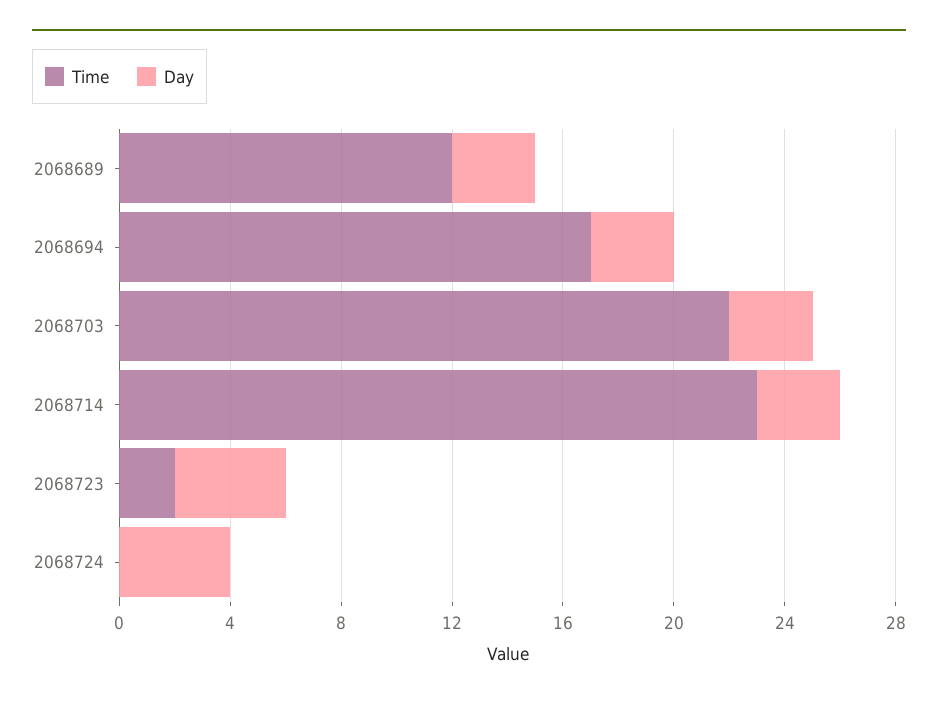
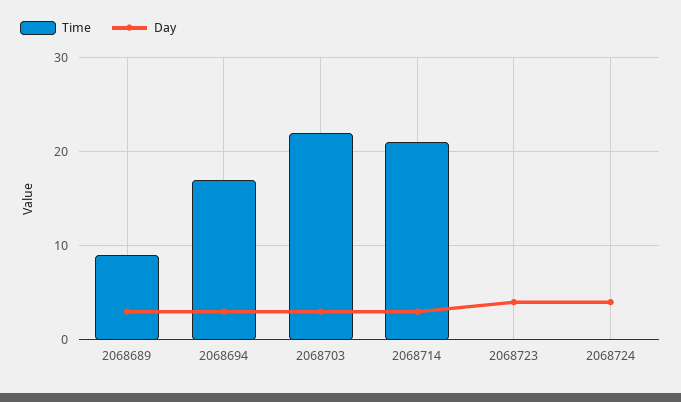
  {
    "Time": {
-     "2068689": 12,
+     "2068689": 9,
      "2068694": 17,
      "2068703": 22,
-     "2068714": 23,
+     "2068714": 21,
-     "2068723": 2,
+     "2068723": 0,
      "2068724": 0
    },
    "Day": {
      "2068689": 3,
      "2068694": 3,
      "2068703": 3,
      "2068714": 3,
      "2068723": 4,
      "2068724": 4
    }
  }

